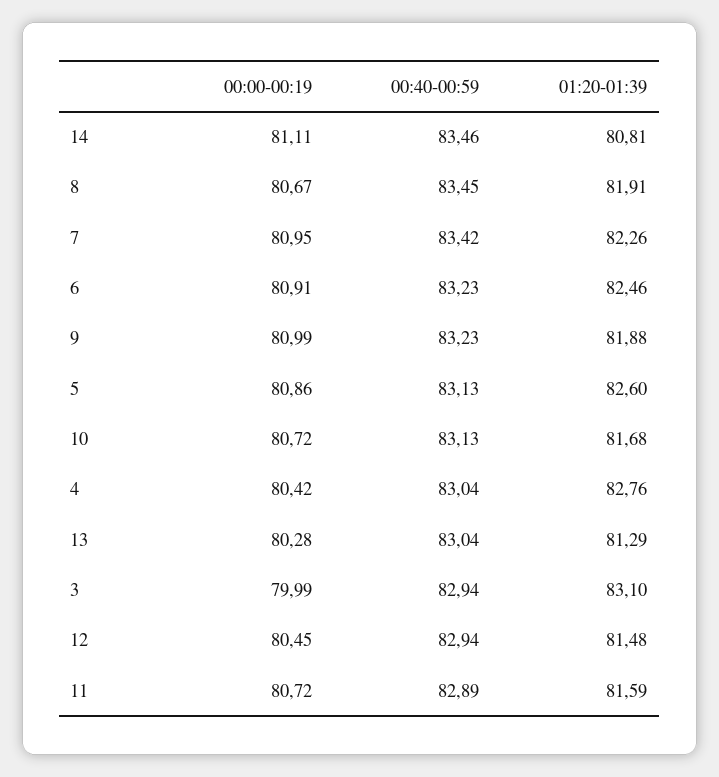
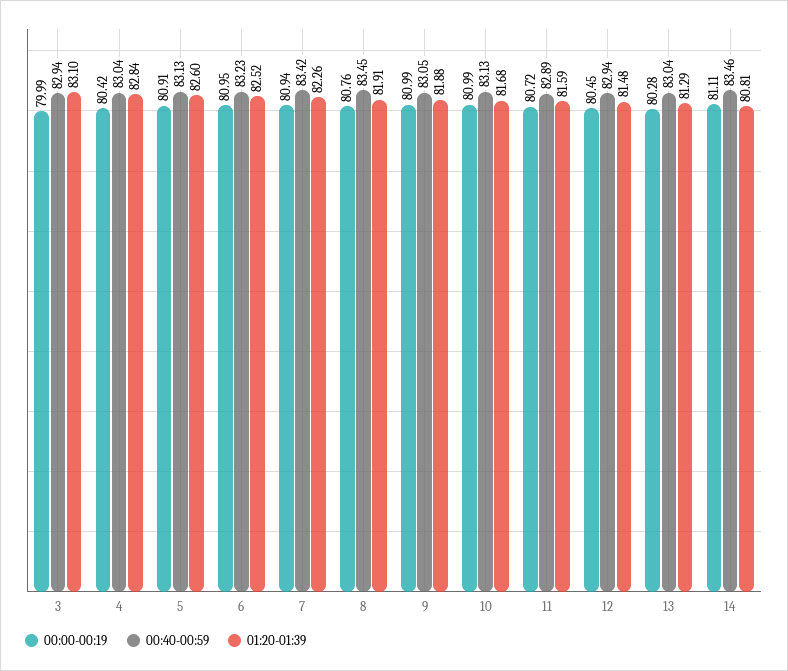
  {
    "00:00-00:19": {
      "14": 81.11,
-     "8": 80.67,
+     "8": 80.76,
-     "7": 80.95,
+     "7": 80.94,
-     "6": 80.91,
+     "6": 80.95,
      "9": 80.99,
-     "5": 80.86,
+     "5": 80.91,
-     "10": 80.72,
+     "10": 80.99,
      "4": 80.42,
      "13": 80.28,
      "3": 79.99,
      "12": 80.45,
      "11": 80.72
    },
    "00:40-00:59": {
      "14": 83.46,
      "8": 83.45,
      "7": 83.42,
      "6": 83.23,
-     "9": 83.23,
+     "9": 83.05,
      "5": 83.13,
      "10": 83.13,
      "4": 83.04,
      "13": 83.04,
      "3": 82.94,
      "12": 82.94,
      "11": 82.89
    },
    "01:20-01:39": {
      "14": 80.81,
      "8": 81.91,
      "7": 82.26,
-     "6": 82.46,
+     "6": 82.52,
      "9": 81.88,
      "5": 82.6,
      "10": 81.68,
-     "4": 82.76,
+     "4": 82.84,
      "13": 81.29,
      "3": 83.1,
      "12": 81.48,
      "11": 81.59
    }
  }

